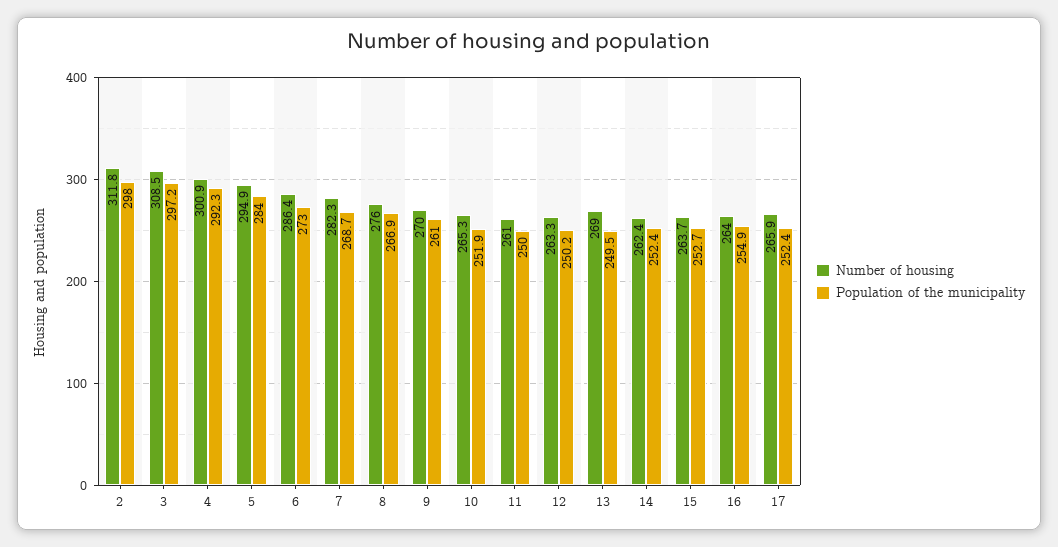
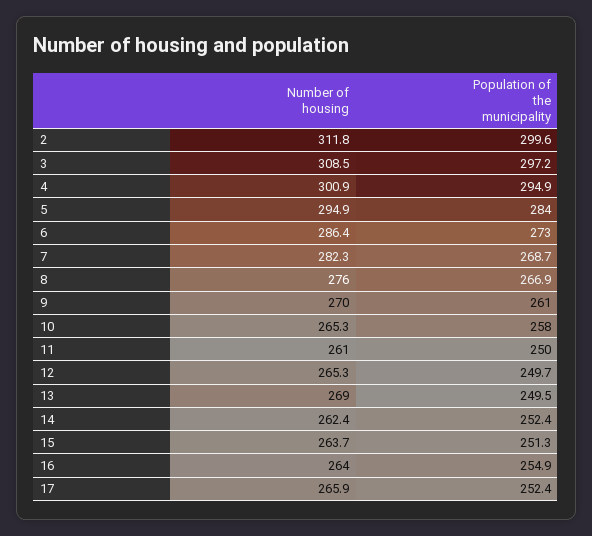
  {
    "Number of housing": {
      "2": 311.8,
      "3": 308.5,
      "4": 300.9,
      "5": 294.9,
      "6": 286.4,
      "7": 282.3,
      "8": 276,
      "9": 270,
      "10": 265.3,
      "11": 261,
-     "12": 263.3,
+     "12": 265.3,
      "13": 269,
      "14": 262.4,
      "15": 263.7,
      "16": 264,
      "17": 265.9
    },
    "Population of the municipality": {
-     "2": 298,
+     "2": 299.6,
      "3": 297.2,
-     "4": 292.3,
+     "4": 294.9,
      "5": 284,
      "6": 273,
      "7": 268.7,
      "8": 266.9,
      "9": 261,
-     "10": 251.9,
+     "10": 258,
      "11": 250,
-     "12": 250.2,
+     "12": 249.7,
      "13": 249.5,
      "14": 252.4,
-     "15": 252.7,
+     "15": 251.3,
      "16": 254.9,
      "17": 252.4
    }
  }

